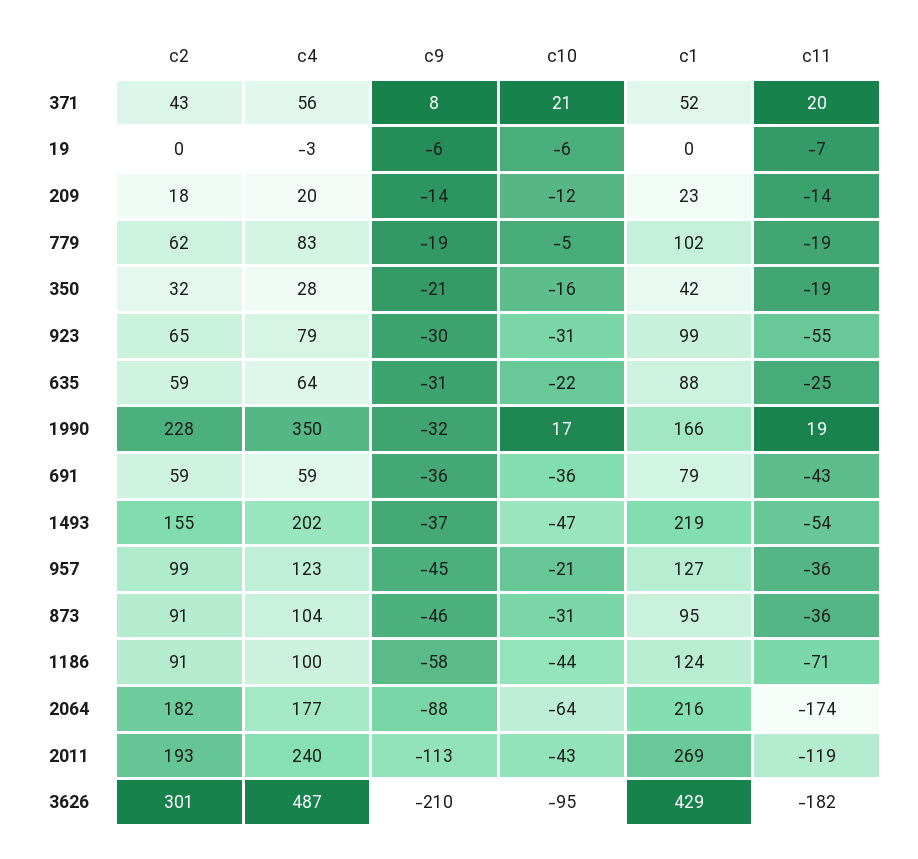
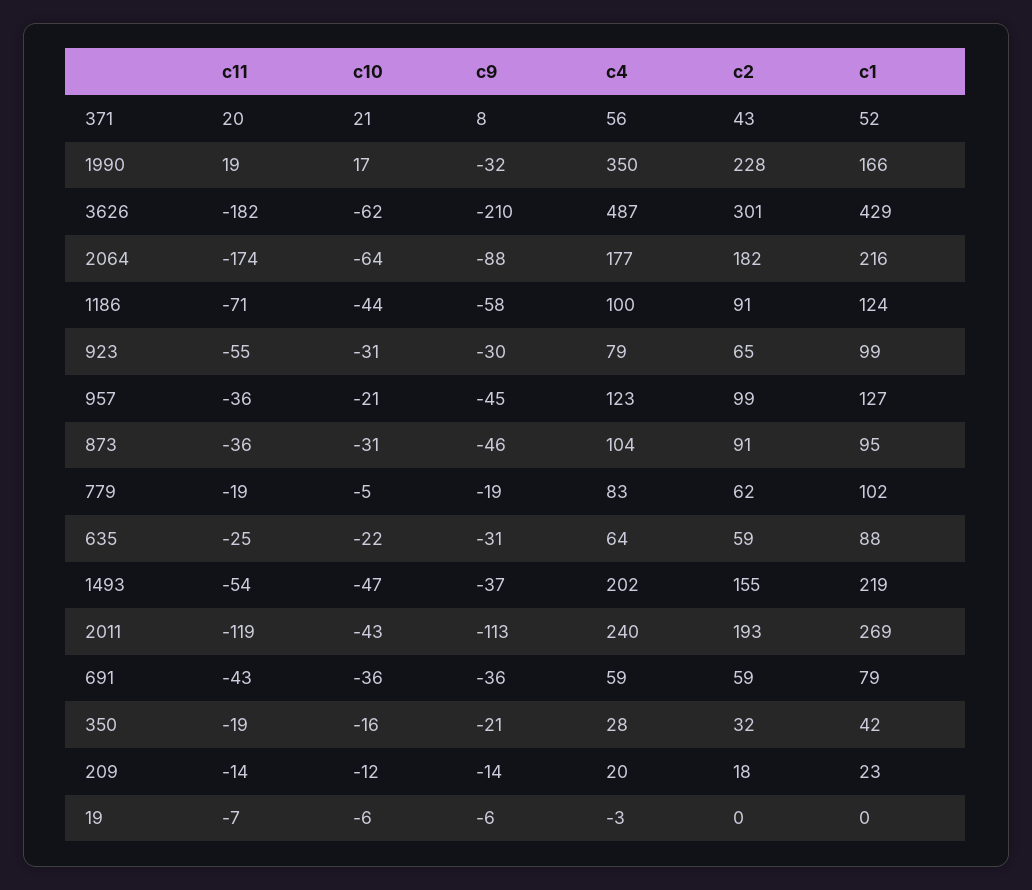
  {
    "c2": {
      "371": 43,
      "19": 0,
      "209": 18,
      "779": 62,
      "350": 32,
      "923": 65,
      "635": 59,
      "1990": 228,
      "691": 59,
      "1493": 155,
      "957": 99,
      "873": 91,
      "1186": 91,
      "2064": 182,
      "2011": 193,
      "3626": 301
    },
    "c4": {
      "371": 56,
      "19": -3,
      "209": 20,
      "779": 83,
      "350": 28,
      "923": 79,
      "635": 64,
      "1990": 350,
      "691": 59,
      "1493": 202,
      "957": 123,
      "873": 104,
      "1186": 100,
      "2064": 177,
      "2011": 240,
      "3626": 487
    },
    "c9": {
      "371": 8,
      "19": -6,
      "209": -14,
      "779": -19,
      "350": -21,
      "923": -30,
      "635": -31,
      "1990": -32,
      "691": -36,
      "1493": -37,
      "957": -45,
      "873": -46,
      "1186": -58,
      "2064": -88,
      "2011": -113,
      "3626": -210
    },
    "c10": {
      "371": 21,
      "19": -6,
      "209": -12,
      "779": -5,
      "350": -16,
      "923": -31,
      "635": -22,
      "1990": 17,
      "691": -36,
      "1493": -47,
      "957": -21,
      "873": -31,
      "1186": -44,
      "2064": -64,
      "2011": -43,
-     "3626": -95
+     "3626": -62
    },
    "c1": {
      "371": 52,
      "19": 0,
      "209": 23,
      "779": 102,
      "350": 42,
      "923": 99,
      "635": 88,
      "1990": 166,
      "691": 79,
      "1493": 219,
      "957": 127,
      "873": 95,
      "1186": 124,
      "2064": 216,
      "2011": 269,
      "3626": 429
    },
    "c11": {
      "371": 20,
      "19": -7,
      "209": -14,
      "779": -19,
      "350": -19,
      "923": -55,
      "635": -25,
      "1990": 19,
      "691": -43,
      "1493": -54,
      "957": -36,
      "873": -36,
      "1186": -71,
      "2064": -174,
      "2011": -119,
      "3626": -182
    }
  }

